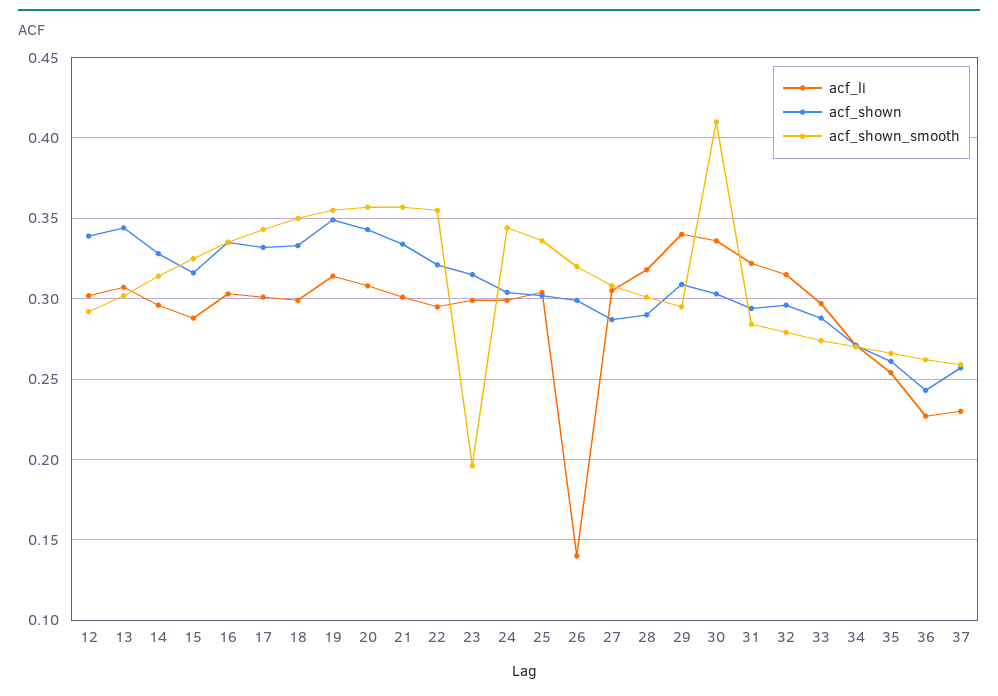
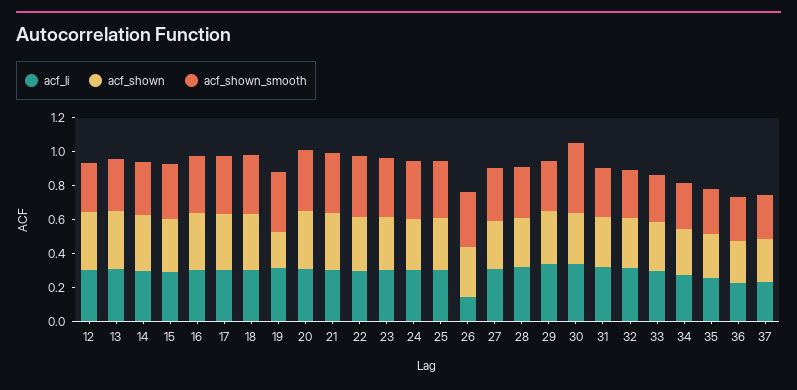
  {
    "acf_li": {
      "12": 0.3,
      "13": 0.305,
      "14": 0.295,
      "15": 0.29,
      "16": 0.305,
      "17": 0.3,
      "18": 0.3,
      "19": 0.315,
      "20": 0.31,
      "21": 0.3,
      "22": 0.295,
      "23": 0.3,
      "24": 0.3,
      "25": 0.305,
      "26": 0.14,
      "27": 0.305,
      "28": 0.32,
      "29": 0.34,
      "30": 0.335,
      "31": 0.32,
      "32": 0.315,
      "33": 0.295,
      "34": 0.27,
      "35": 0.255,
      "36": 0.225,
      "37": 0.23
    },
    "acf_shown": {
      "12": 0.34,
      "13": 0.345,
      "14": 0.33,
      "15": 0.315,
      "16": 0.335,
      "17": 0.33,
      "18": 0.335,
-     "19": 0.35,
+     "19": 0.2,
      "20": 0.345,
      "21": 0.335,
      "22": 0.32,
      "23": 0.315,
      "24": 0.305,
      "25": 0.3,
      "26": 0.3,
      "27": 0.285,
      "28": 0.29,
      "29": 0.31,
      "30": 0.305,
      "31": 0.295,
      "32": 0.295,
      "33": 0.29,
      "34": 0.27,
      "35": 0.26,
      "36": 0.245,
      "37": 0.255
    },
    "acf_shown_smooth": {
      "12": 0.29,
      "13": 0.3,
      "14": 0.315,
      "15": 0.325,
      "16": 0.335,
      "17": 0.345,
      "18": 0.35,
      "19": 0.355,
      "20": 0.355,
      "21": 0.355,
      "22": 0.355,
-     "23": 0.195,
+     "23": 0.35,
      "24": 0.345,
      "25": 0.335,
      "26": 0.32,
      "27": 0.31,
      "28": 0.3,
      "29": 0.295,
      "30": 0.41,
      "31": 0.285,
      "32": 0.28,
      "33": 0.275,
      "34": 0.27,
      "35": 0.265,
      "36": 0.26,
      "37": 0.26
    }
  }

